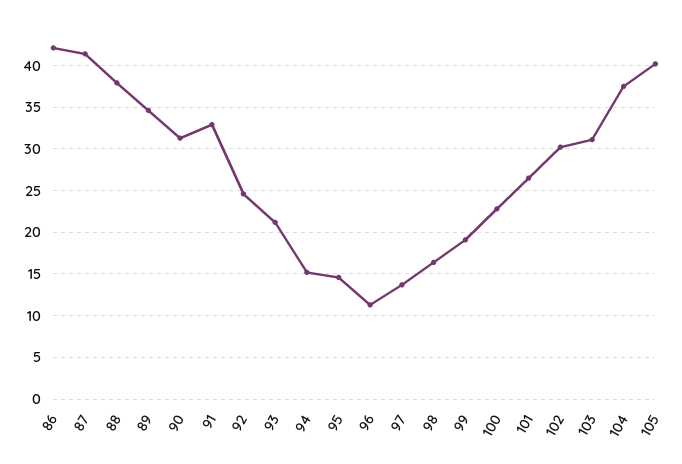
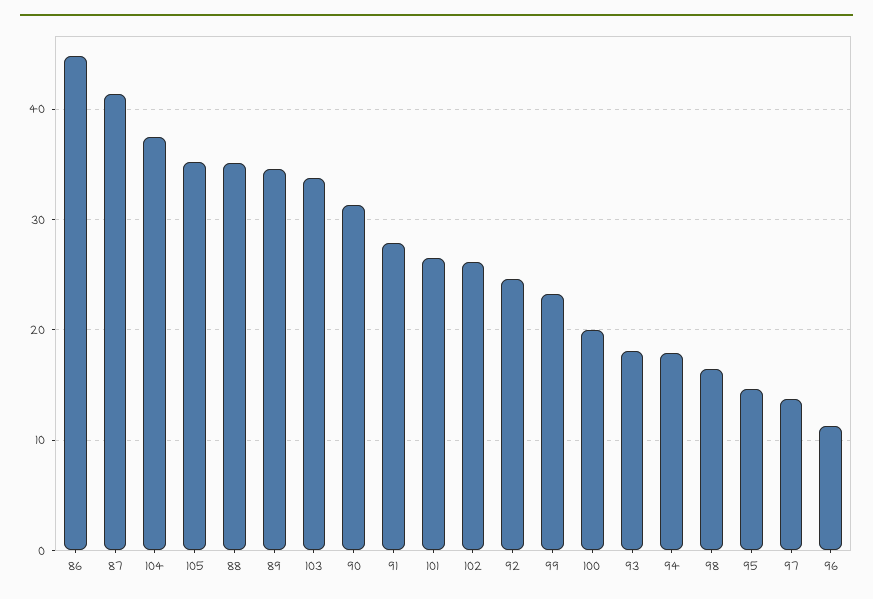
  {
-   "86": 42,
+   "86": 45,
    "87": 41,
-   "88": 38,
+   "88": 35,
    "89": 35,
    "90": 31,
-   "91": 33,
+   "91": 28,
    "92": 25,
-   "93": 21,
+   "93": 18,
-   "94": 15,
+   "94": 18,
    "95": 15,
    "96": 11,
    "97": 14,
    "98": 16,
-   "99": 19,
+   "99": 23,
-   "100": 23,
+   "100": 20,
    "101": 27,
-   "102": 30,
+   "102": 26,
-   "103": 31,
+   "103": 34,
    "104": 38,
-   "105": 40
+   "105": 35
  }

